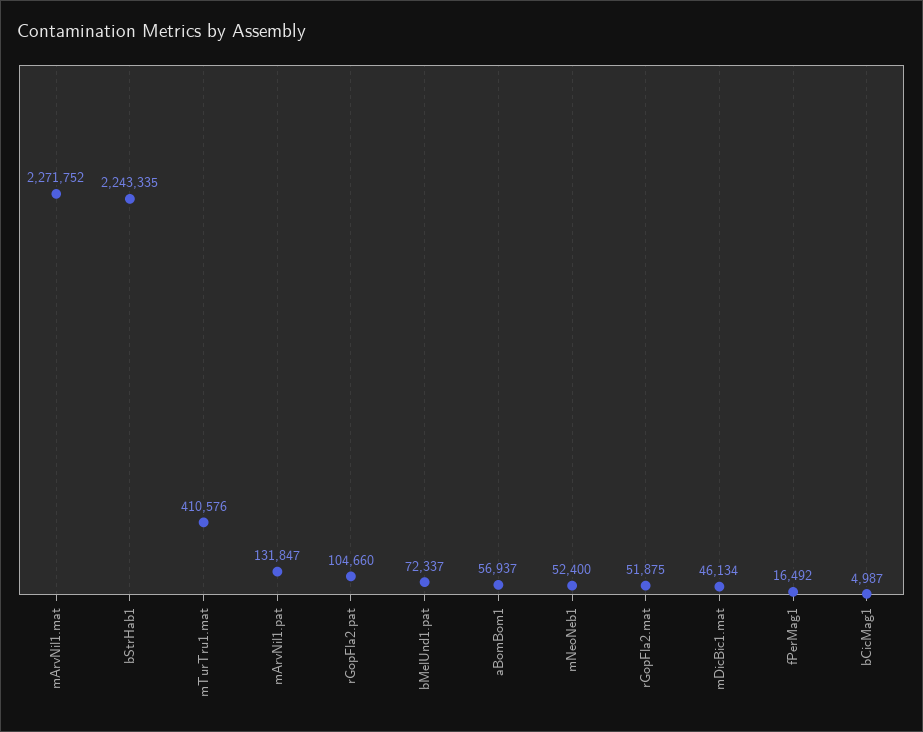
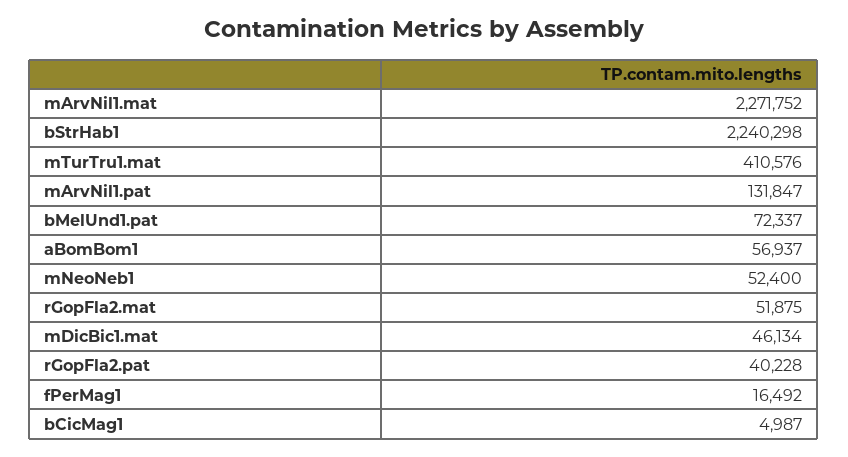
  {
    "mArvNil1.mat": 2271752,
-   "bStrHab1": 2243335,
+   "bStrHab1": 2240298,
    "mTurTru1.mat": 410576,
    "mArvNil1.pat": 131847,
-   "rGopFla2.pat": 104660,
+   "rGopFla2.pat": 40228,
    "bMelUnd1.pat": 72337,
    "aBomBom1": 56937,
    "mNeoNeb1": 52400,
    "rGopFla2.mat": 51875,
    "mDicBic1.mat": 46134,
    "fPerMag1": 16492,
    "bCicMag1": 4987
  }

